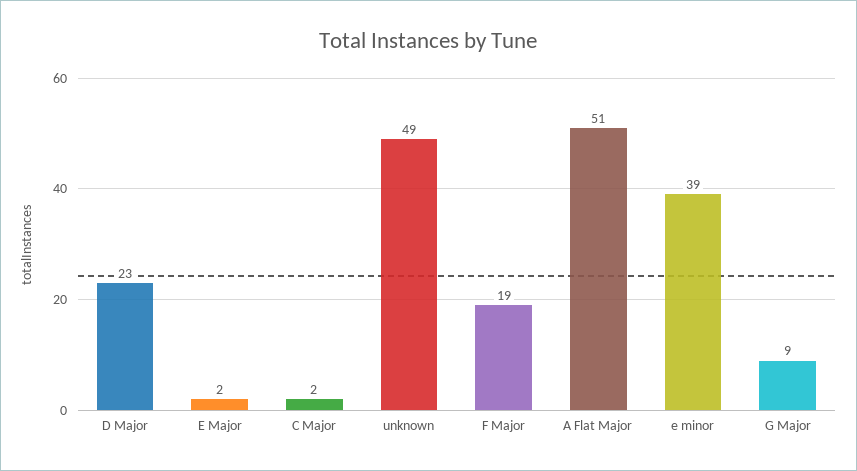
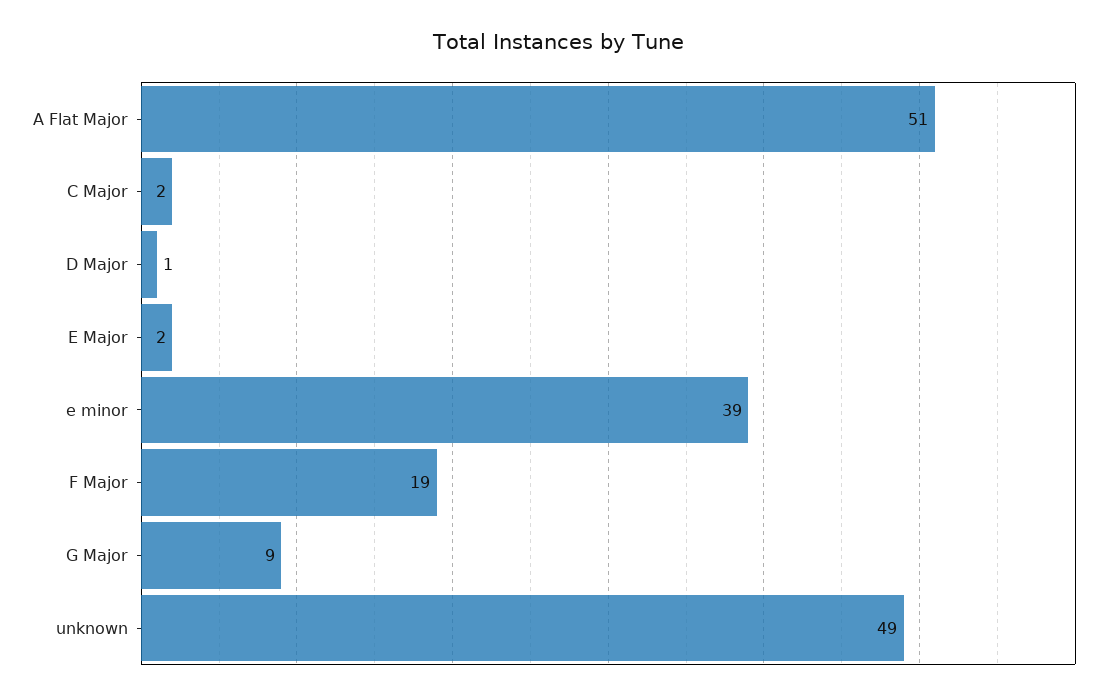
  {
-   "D Major": 23,
+   "D Major": 1,
    "E Major": 2,
    "C Major": 2,
    "unknown": 49,
    "F Major": 19,
    "A Flat Major": 51,
    "e minor": 39,
    "G Major": 9
  }

